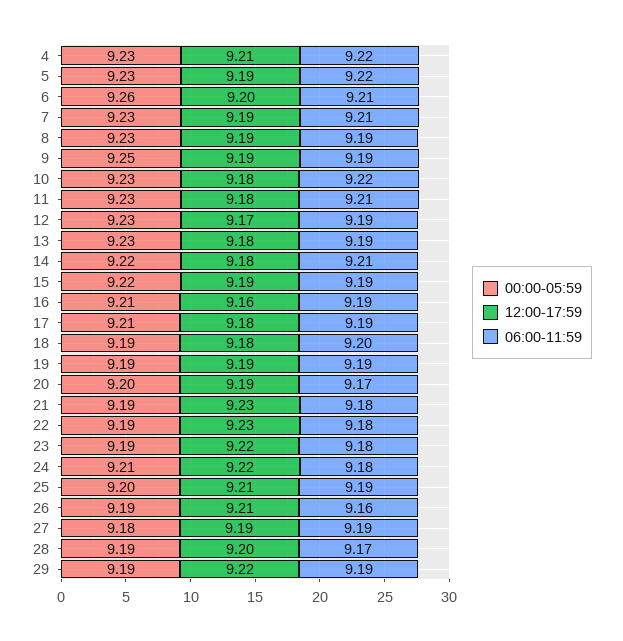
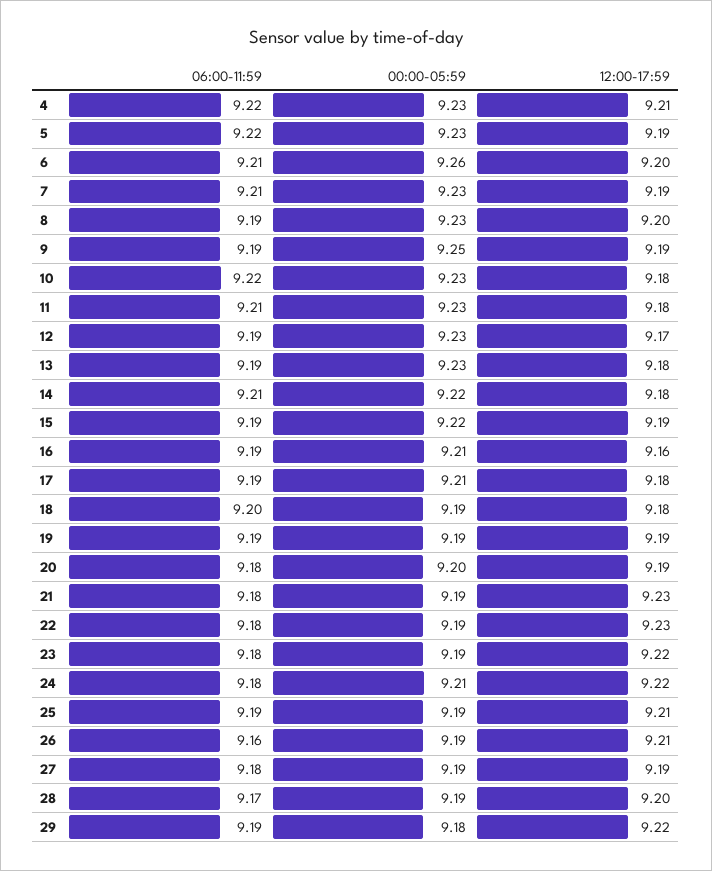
  {
    "00:00-05:59": {
      "4": 9.23,
      "5": 9.23,
      "6": 9.26,
      "7": 9.23,
      "8": 9.23,
      "9": 9.25,
      "10": 9.23,
      "11": 9.23,
      "12": 9.23,
      "13": 9.23,
      "14": 9.22,
      "15": 9.22,
      "16": 9.21,
      "17": 9.21,
      "18": 9.19,
      "19": 9.19,
      "20": 9.2,
      "21": 9.19,
      "22": 9.19,
      "23": 9.19,
      "24": 9.21,
-     "25": 9.2,
+     "25": 9.19,
      "26": 9.19,
-     "27": 9.18,
+     "27": 9.19,
      "28": 9.19,
-     "29": 9.19
+     "29": 9.18
    },
    "12:00-17:59": {
      "4": 9.21,
      "5": 9.19,
      "6": 9.2,
      "7": 9.19,
-     "8": 9.19,
+     "8": 9.2,
      "9": 9.19,
      "10": 9.18,
      "11": 9.18,
      "12": 9.17,
      "13": 9.18,
      "14": 9.18,
      "15": 9.19,
      "16": 9.16,
      "17": 9.18,
      "18": 9.18,
      "19": 9.19,
      "20": 9.19,
      "21": 9.23,
      "22": 9.23,
      "23": 9.22,
      "24": 9.22,
      "25": 9.21,
      "26": 9.21,
      "27": 9.19,
      "28": 9.2,
      "29": 9.22
    },
    "06:00-11:59": {
      "4": 9.22,
      "5": 9.22,
      "6": 9.21,
      "7": 9.21,
      "8": 9.19,
      "9": 9.19,
      "10": 9.22,
      "11": 9.21,
      "12": 9.19,
      "13": 9.19,
      "14": 9.21,
      "15": 9.19,
      "16": 9.19,
      "17": 9.19,
      "18": 9.2,
      "19": 9.19,
-     "20": 9.17,
+     "20": 9.18,
      "21": 9.18,
      "22": 9.18,
      "23": 9.18,
      "24": 9.18,
      "25": 9.19,
      "26": 9.16,
-     "27": 9.19,
+     "27": 9.18,
      "28": 9.17,
      "29": 9.19
    }
  }

